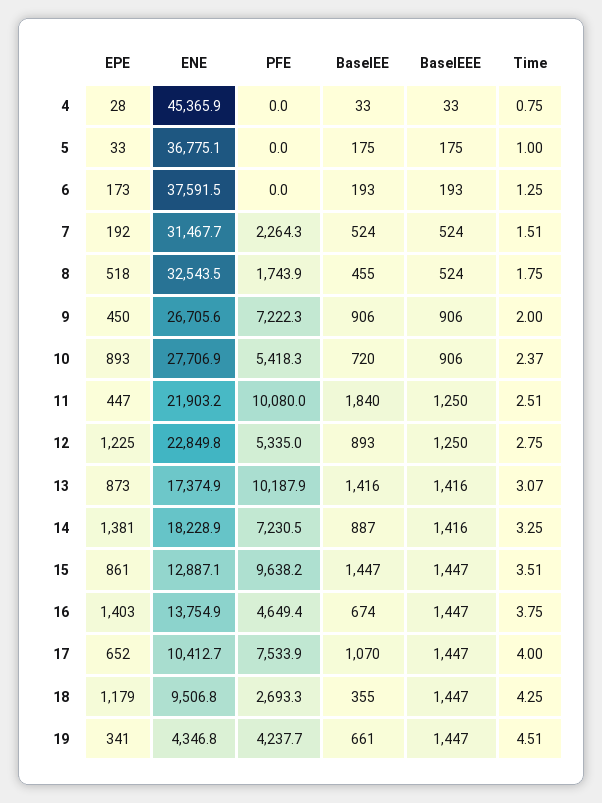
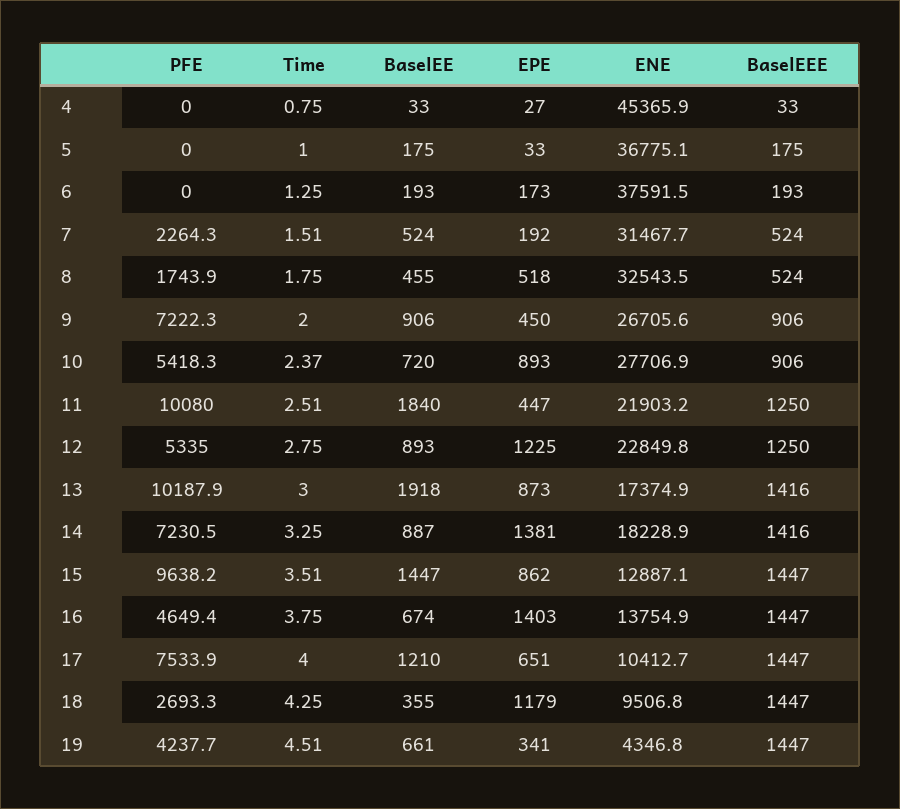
  {
    "EPE": {
-     "4": 28,
+     "4": 27,
      "5": 33,
      "6": 173,
      "7": 192,
      "8": 518,
      "9": 450,
      "10": 893,
      "11": 447,
      "12": 1225,
      "13": 873,
      "14": 1381,
-     "15": 861,
+     "15": 862,
      "16": 1403,
-     "17": 652,
+     "17": 651,
      "18": 1179,
      "19": 341
    },
    "ENE": {
      "4": 45365.9,
      "5": 36775.1,
      "6": 37591.5,
      "7": 31467.7,
      "8": 32543.5,
      "9": 26705.6,
      "10": 27706.9,
      "11": 21903.2,
      "12": 22849.8,
      "13": 17374.9,
      "14": 18228.9,
      "15": 12887.1,
      "16": 13754.9,
      "17": 10412.7,
      "18": 9506.8,
      "19": 4346.8
    },
    "PFE": {
      "4": 0,
      "5": 0,
      "6": 0,
      "7": 2264.3,
      "8": 1743.9,
      "9": 7222.3,
      "10": 5418.3,
      "11": 10080,
      "12": 5335,
      "13": 10187.9,
      "14": 7230.5,
      "15": 9638.2,
      "16": 4649.4,
      "17": 7533.9,
      "18": 2693.3,
      "19": 4237.7
    },
    "BaselEE": {
      "4": 33,
      "5": 175,
      "6": 193,
      "7": 524,
      "8": 455,
      "9": 906,
      "10": 720,
      "11": 1840,
      "12": 893,
-     "13": 1416,
+     "13": 1918,
      "14": 887,
      "15": 1447,
      "16": 674,
-     "17": 1070,
+     "17": 1210,
      "18": 355,
      "19": 661
    },
    "BaselEEE": {
      "4": 33,
      "5": 175,
      "6": 193,
      "7": 524,
      "8": 524,
      "9": 906,
      "10": 906,
      "11": 1250,
      "12": 1250,
      "13": 1416,
      "14": 1416,
      "15": 1447,
      "16": 1447,
      "17": 1447,
      "18": 1447,
      "19": 1447
    },
    "Time": {
      "4": 0.75,
      "5": 1,
      "6": 1.25,
      "7": 1.51,
      "8": 1.75,
      "9": 2,
      "10": 2.37,
      "11": 2.51,
      "12": 2.75,
-     "13": 3.07,
+     "13": 3,
      "14": 3.25,
      "15": 3.51,
      "16": 3.75,
      "17": 4,
      "18": 4.25,
      "19": 4.51
    }
  }

